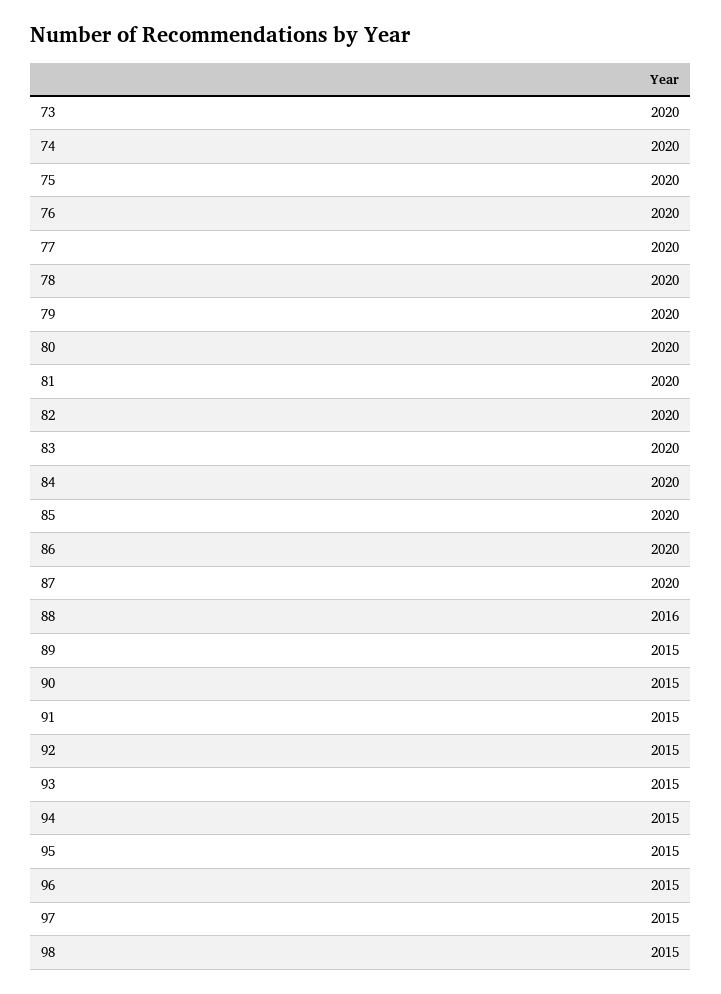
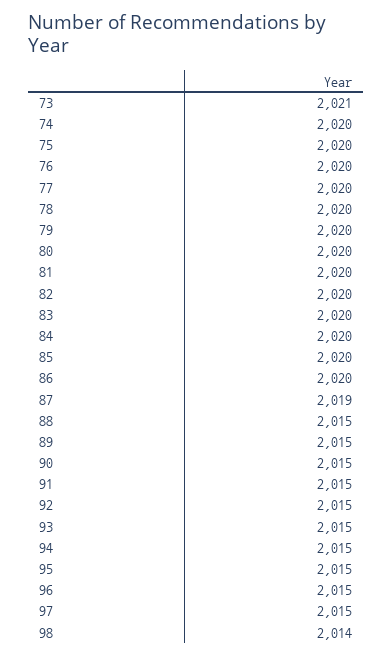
  {
-   "73": 2020,
+   "73": 2021,
    "74": 2020,
    "75": 2020,
    "76": 2020,
    "77": 2020,
    "78": 2020,
    "79": 2020,
    "80": 2020,
    "81": 2020,
    "82": 2020,
    "83": 2020,
    "84": 2020,
    "85": 2020,
    "86": 2020,
-   "87": 2020,
+   "87": 2019,
-   "88": 2016,
+   "88": 2015,
    "89": 2015,
    "90": 2015,
    "91": 2015,
    "92": 2015,
    "93": 2015,
    "94": 2015,
    "95": 2015,
    "96": 2015,
    "97": 2015,
-   "98": 2015
+   "98": 2014
  }

